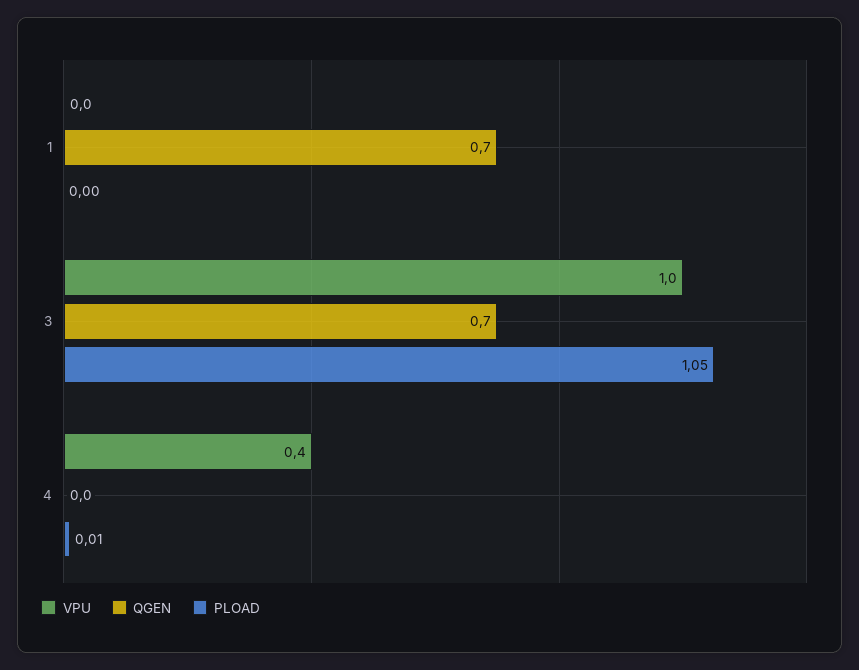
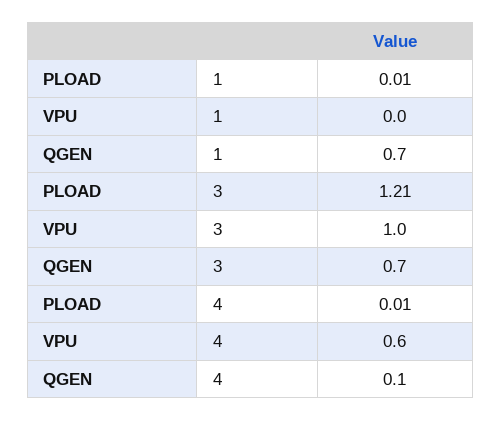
  {
    "VPU": {
      "1": 0,
      "3": 1,
-     "4": 0.4
+     "4": 0.6
    },
    "QGEN": {
      "1": 0.7,
      "3": 0.7,
-     "4": 0
+     "4": 0.1
    },
    "PLOAD": {
-     "1": 0,
+     "1": 0.01,
-     "3": 1.05,
+     "3": 1.21,
      "4": 0.01
    }
  }

